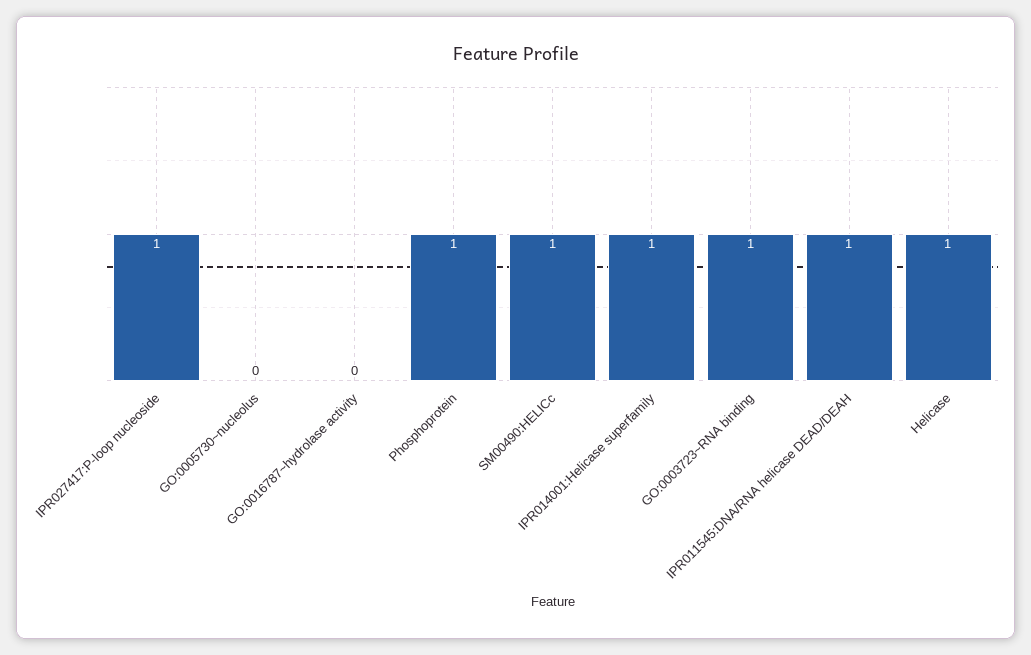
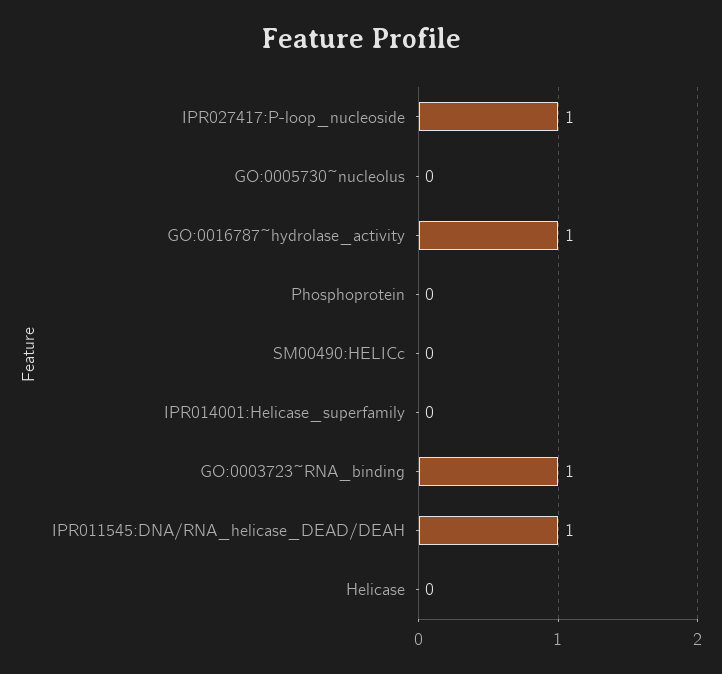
  {
    "IPR027417:P-loop nucleoside": 1,
    "GO:0005730~nucleolus": 0,
-   "GO:0016787~hydrolase activity": 0,
+   "GO:0016787~hydrolase activity": 1,
-   "Phosphoprotein": 1,
+   "Phosphoprotein": 0,
-   "SM00490:HELICc": 1,
+   "SM00490:HELICc": 0,
-   "IPR014001:Helicase superfamily": 1,
+   "IPR014001:Helicase superfamily": 0,
    "GO:0003723~RNA binding": 1,
    "IPR011545:DNA/RNA helicase DEAD/DEAH": 1,
-   "Helicase": 1
+   "Helicase": 0
  }

